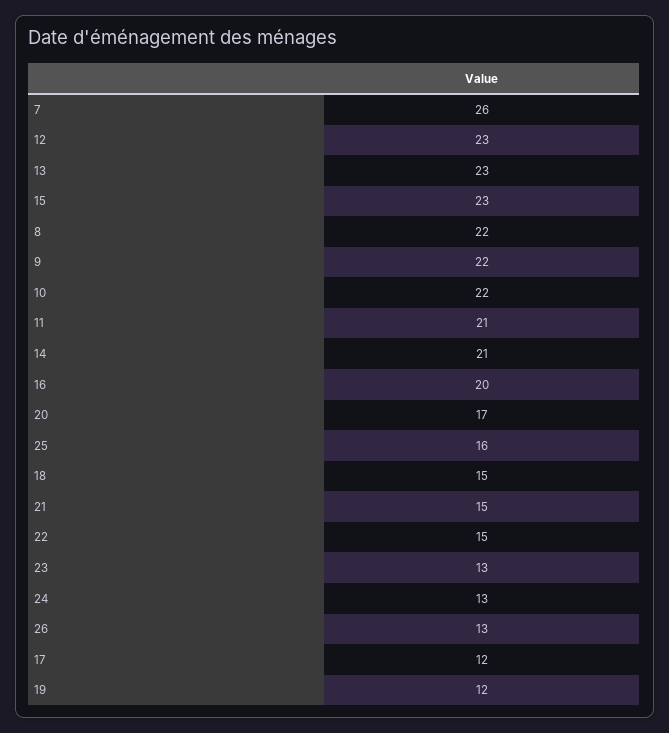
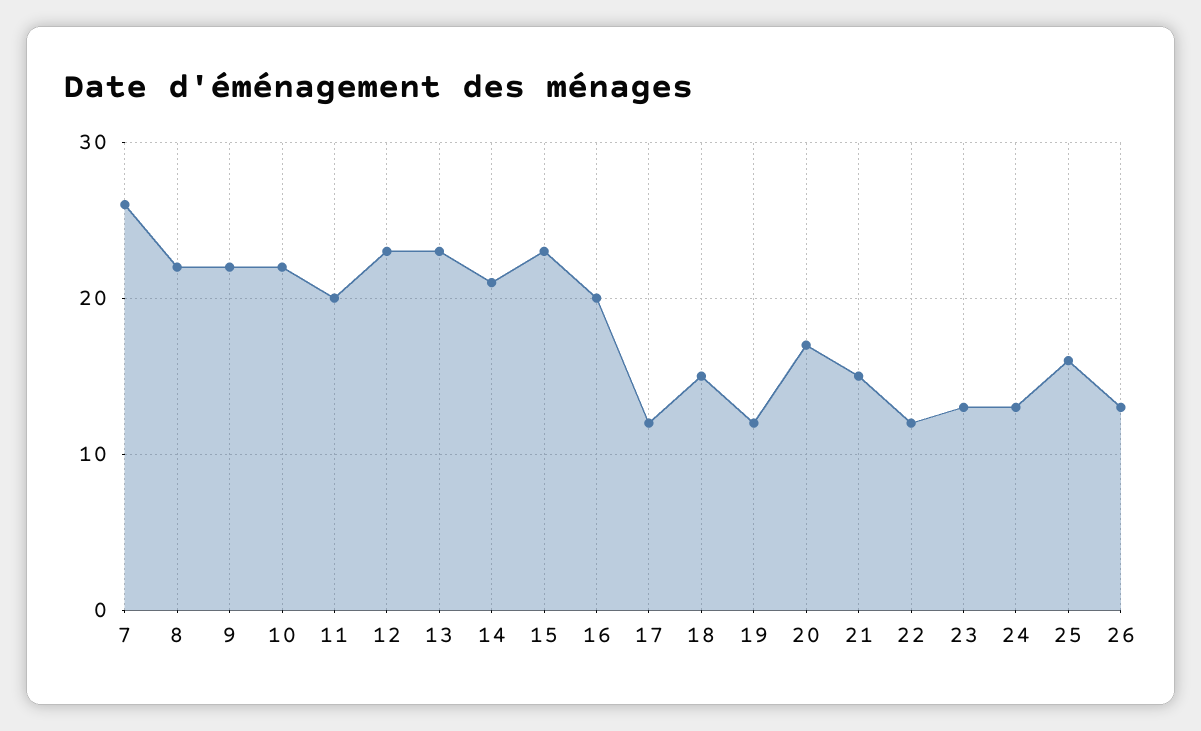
  {
    "7": 26,
    "12": 23,
    "13": 23,
    "15": 23,
    "8": 22,
    "9": 22,
    "10": 22,
-   "11": 21,
+   "11": 20,
    "14": 21,
    "16": 20,
    "20": 17,
    "25": 16,
    "18": 15,
    "21": 15,
-   "22": 15,
+   "22": 12,
    "23": 13,
    "24": 13,
    "26": 13,
    "17": 12,
    "19": 12
  }

